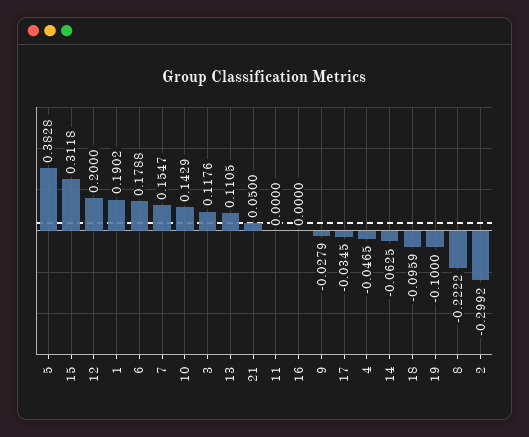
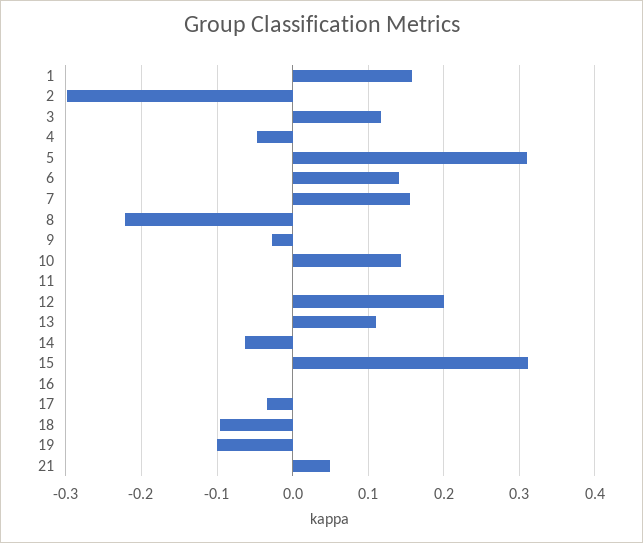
  {
-   "5": 0.3828,
+   "5": 0.31,
    "15": 0.3118,
    "12": 0.2,
-   "1": 0.1902,
+   "1": 0.16,
-   "6": 0.1788,
+   "6": 0.14,
    "7": 0.1547,
    "10": 0.1429,
    "3": 0.1176,
    "13": 0.1105,
    "21": 0.05,
    "11": 0,
    "16": 0,
    "9": -0.0279,
    "17": -0.0345,
    "4": -0.0465,
    "14": -0.0625,
    "18": -0.0959,
    "19": -0.1,
    "8": -0.2222,
    "2": -0.2992
  }

